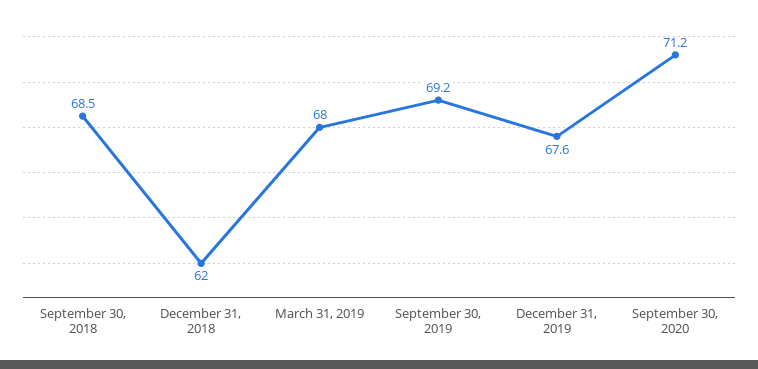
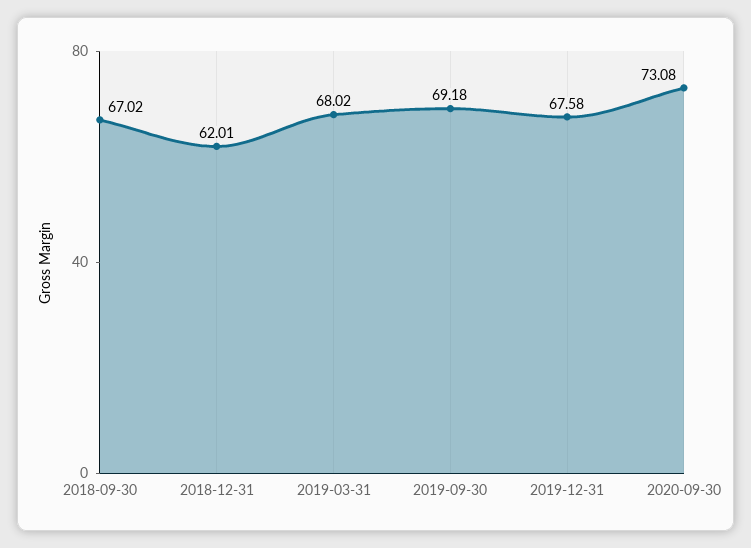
  {
-   "September 30, 2018": 68.5,
+   "September 30, 2018": 67.02,
    "December 31, 2018": 62.01,
    "March 31, 2019": 68.02,
    "September 30, 2019": 69.18,
    "December 31, 2019": 67.58,
-   "September 30, 2020": 71.2
+   "September 30, 2020": 73.08
  }

